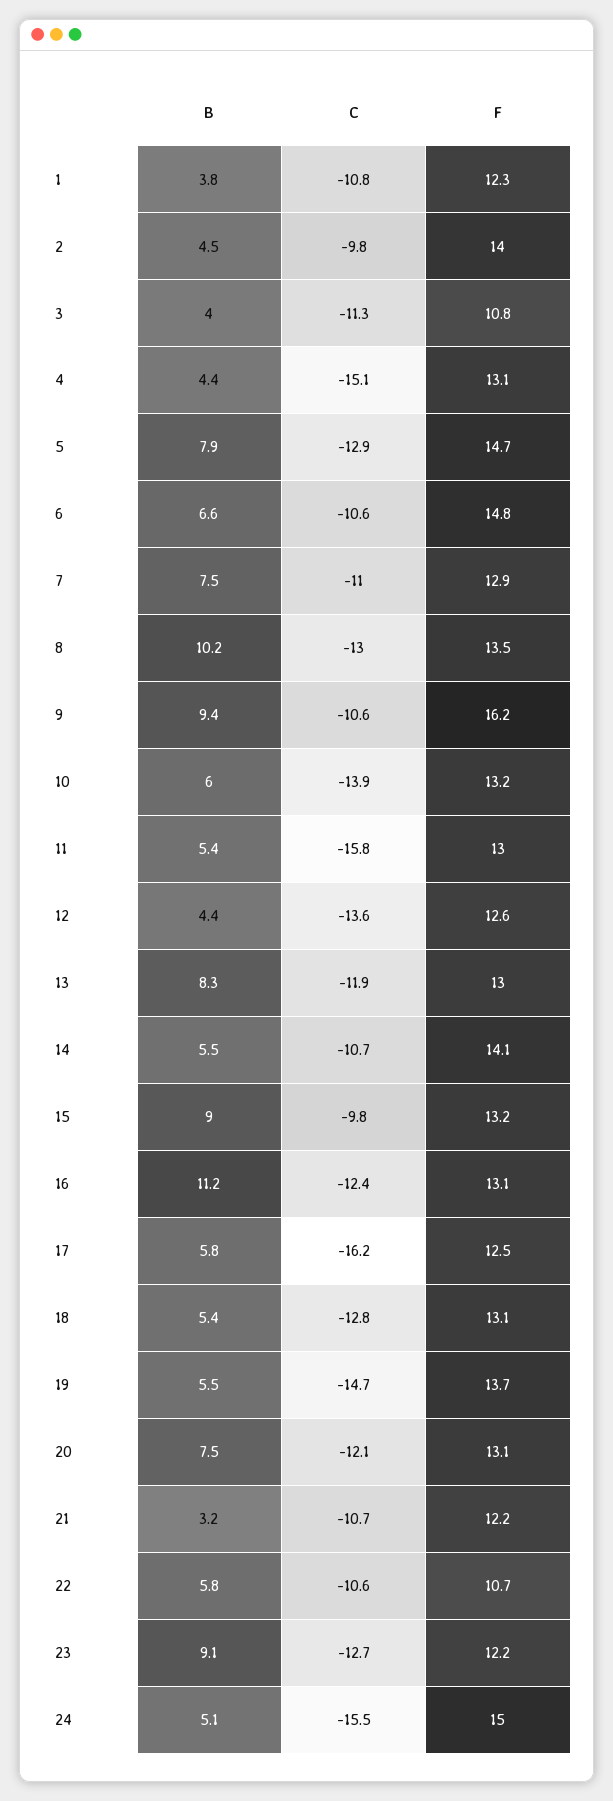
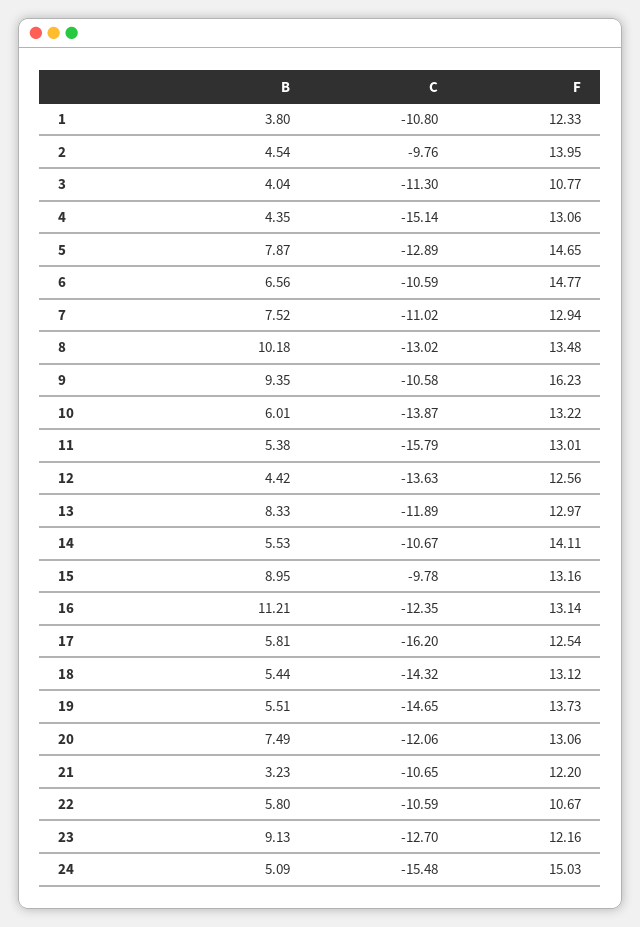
  {
    "B": {
      "1": 3.8,
      "2": 4.54,
      "3": 4.04,
      "4": 4.35,
      "5": 7.87,
      "6": 6.56,
      "7": 7.52,
      "8": 10.18,
      "9": 9.35,
      "10": 6.01,
      "11": 5.38,
      "12": 4.42,
      "13": 8.33,
      "14": 5.53,
      "15": 8.95,
      "16": 11.21,
      "17": 5.81,
      "18": 5.44,
      "19": 5.51,
      "20": 7.49,
      "21": 3.23,
      "22": 5.8,
      "23": 9.13,
      "24": 5.09
    },
    "C": {
      "1": -10.8,
      "2": -9.76,
      "3": -11.3,
      "4": -15.14,
      "5": -12.89,
      "6": -10.59,
      "7": -11.02,
      "8": -13.02,
      "9": -10.58,
      "10": -13.87,
      "11": -15.79,
      "12": -13.63,
      "13": -11.89,
      "14": -10.67,
      "15": -9.78,
      "16": -12.35,
      "17": -16.2,
-     "18": -12.8,
+     "18": -14.32,
      "19": -14.65,
      "20": -12.06,
      "21": -10.65,
      "22": -10.59,
      "23": -12.7,
      "24": -15.48
    },
    "F": {
      "1": 12.33,
      "2": 13.95,
      "3": 10.77,
      "4": 13.06,
      "5": 14.65,
      "6": 14.77,
      "7": 12.94,
      "8": 13.48,
      "9": 16.23,
      "10": 13.22,
      "11": 13.01,
      "12": 12.56,
      "13": 12.97,
      "14": 14.11,
      "15": 13.16,
      "16": 13.14,
      "17": 12.54,
      "18": 13.12,
      "19": 13.73,
      "20": 13.06,
      "21": 12.2,
      "22": 10.67,
      "23": 12.16,
      "24": 15.03
    }
  }

